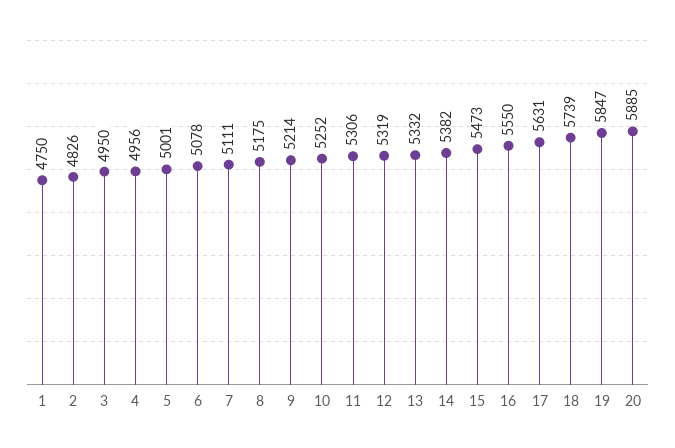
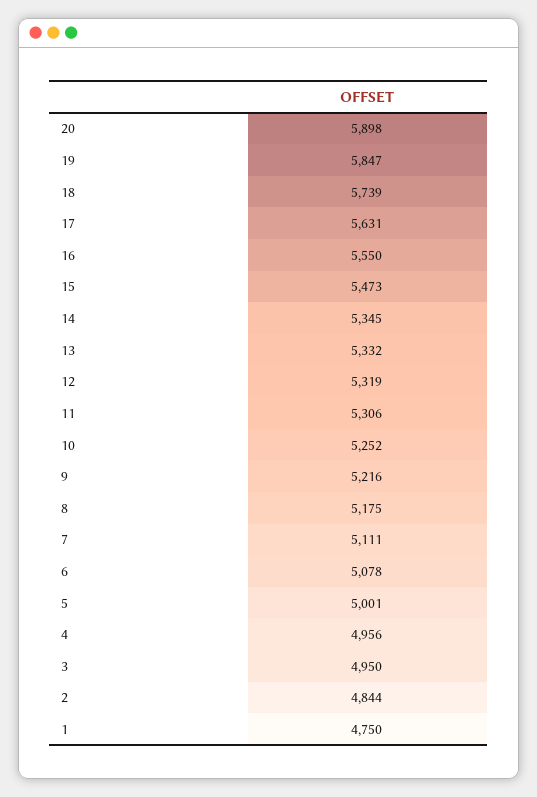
  {
    "1": 4750,
-   "2": 4826,
+   "2": 4844,
    "3": 4950,
    "4": 4956,
    "5": 5001,
    "6": 5078,
    "7": 5111,
    "8": 5175,
-   "9": 5214,
+   "9": 5216,
    "10": 5252,
    "11": 5306,
    "12": 5319,
    "13": 5332,
-   "14": 5382,
+   "14": 5345,
    "15": 5473,
    "16": 5550,
    "17": 5631,
    "18": 5739,
    "19": 5847,
-   "20": 5885
+   "20": 5898
  }

